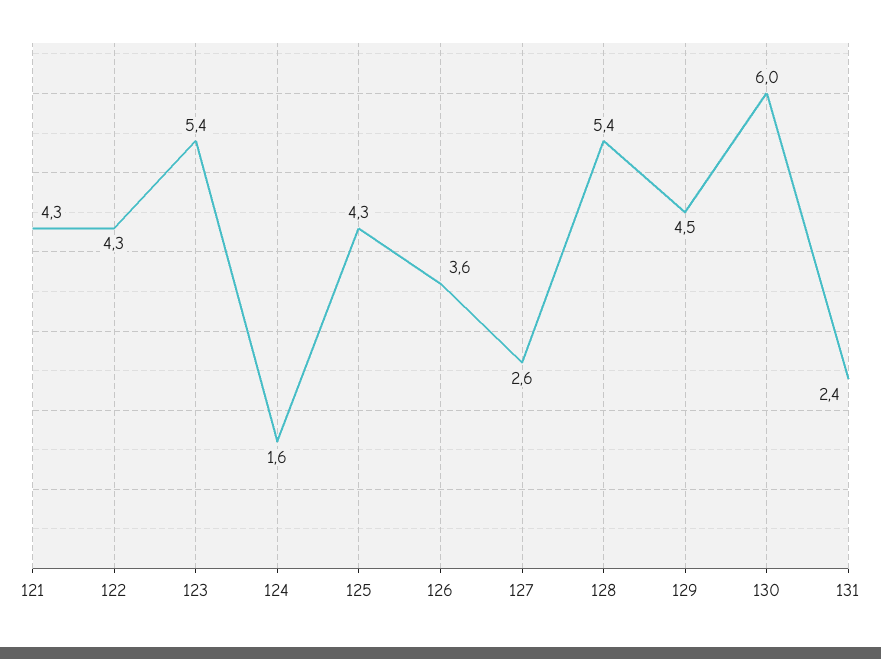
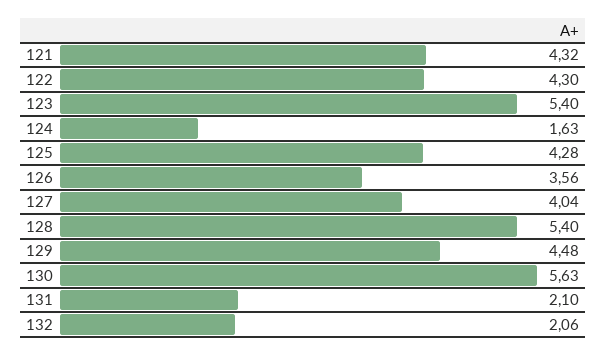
  {
    "121": 4.32,
    "122": 4.3,
    "123": 5.4,
    "124": 1.63,
    "125": 4.28,
    "126": 3.56,
-   "127": 2.6,
+   "127": 4.04,
    "128": 5.4,
    "129": 4.48,
-   "130": 6,
+   "130": 5.63,
-   "131": 2.4
+   "131": 2.1,
+   "132": 2.06
  }

